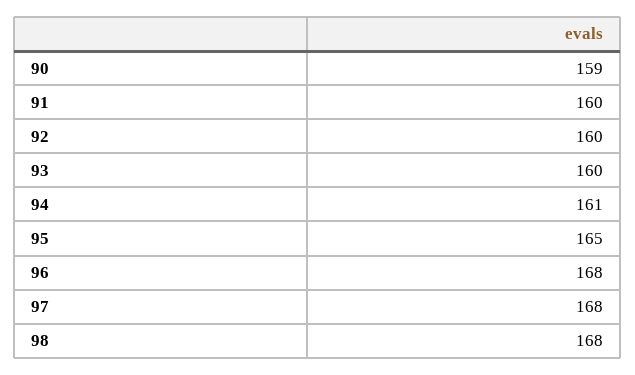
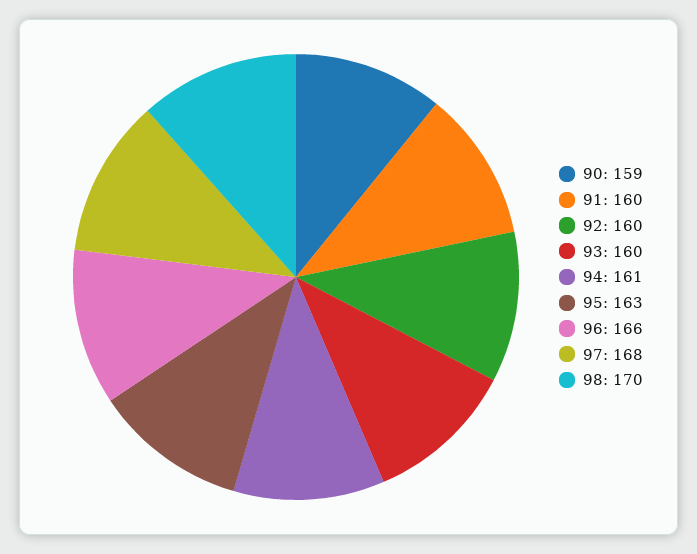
  {
    "90": 159,
    "91": 160,
    "92": 160,
    "93": 160,
    "94": 161,
-   "95": 165,
+   "95": 163,
-   "96": 168,
+   "96": 166,
    "97": 168,
-   "98": 168
+   "98": 170
  }

